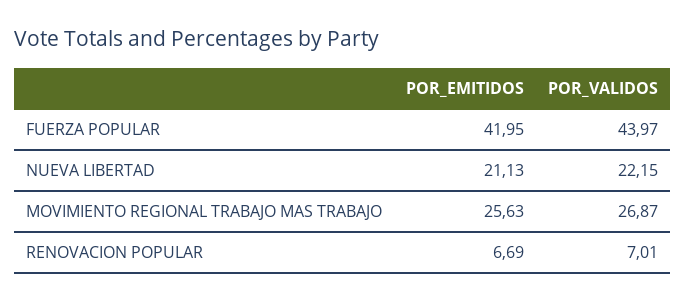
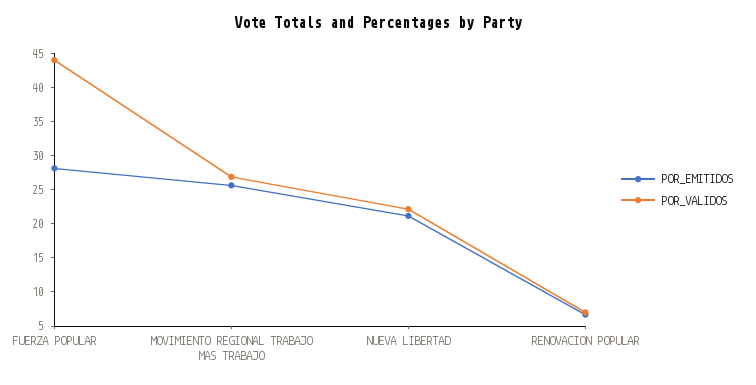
  {
    "POR_EMITIDOS": {
-     "FUERZA POPULAR": 41.95,
+     "FUERZA POPULAR": 27.5,
      "NUEVA LIBERTAD": 21.13,
      "MOVIMIENTO REGIONAL TRABAJO MAS TRABAJO": 25.63,
      "RENOVACION POPULAR": 6.69
    },
    "POR_VALIDOS": {
      "FUERZA POPULAR": 43.97,
      "NUEVA LIBERTAD": 22.15,
      "MOVIMIENTO REGIONAL TRABAJO MAS TRABAJO": 26.87,
      "RENOVACION POPULAR": 7.01
    }
  }

